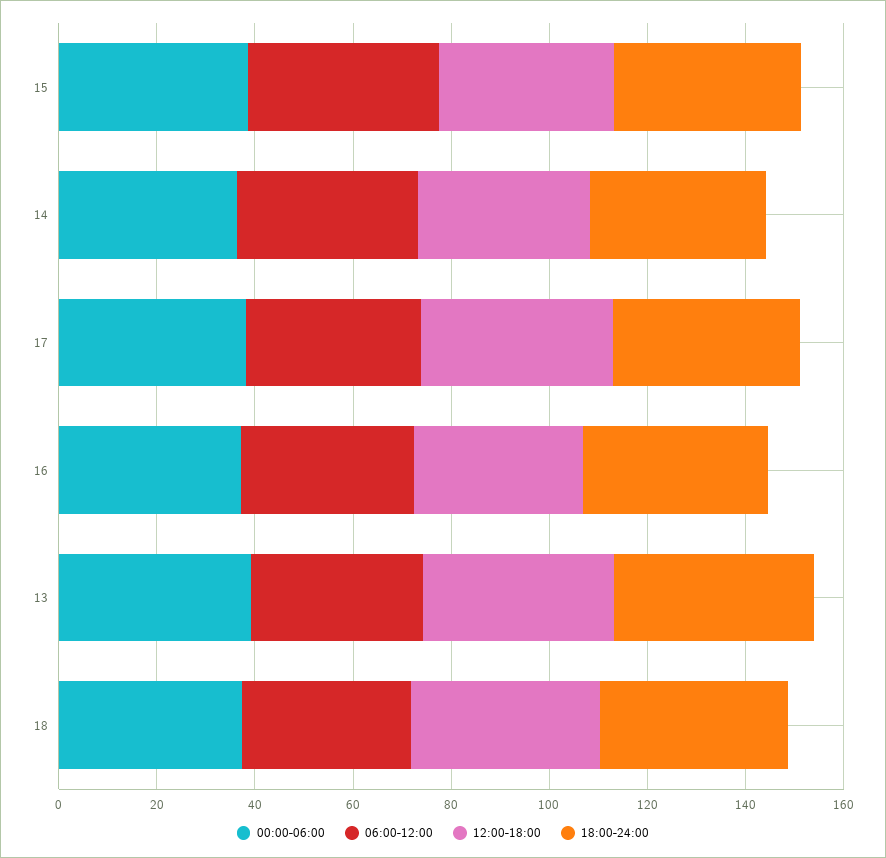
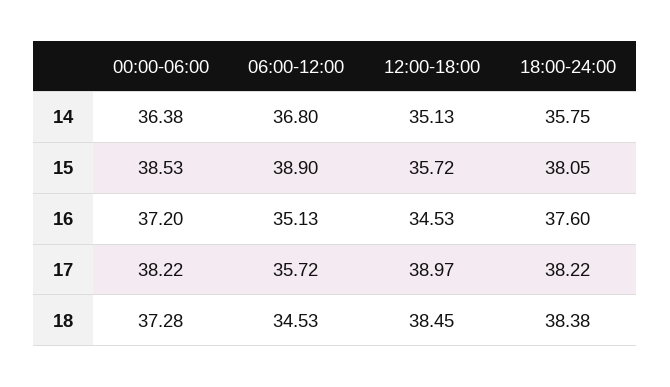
  {
    "00:00-06:00": {
      "15": 38.53,
      "14": 36.38,
      "17": 38.22,
      "16": 37.2,
-     "13": 40,
      "18": 37.28
    },
    "06:00-12:00": {
      "15": 38.9,
      "14": 36.8,
      "17": 35.72,
      "16": 35.13,
-     "13": 35,
      "18": 34.53
    },
    "12:00-18:00": {
      "15": 35.72,
      "14": 35.13,
      "17": 38.97,
      "16": 34.53,
-     "13": 40,
      "18": 38.45
    },
    "18:00-24:00": {
      "15": 38.05,
      "14": 35.75,
      "17": 38.22,
      "16": 37.6,
-     "13": 40,
      "18": 38.38
    }
  }

